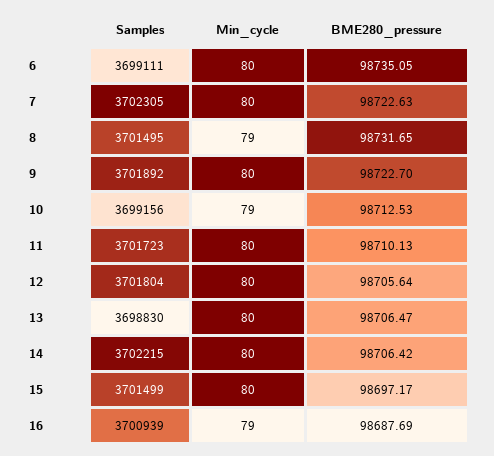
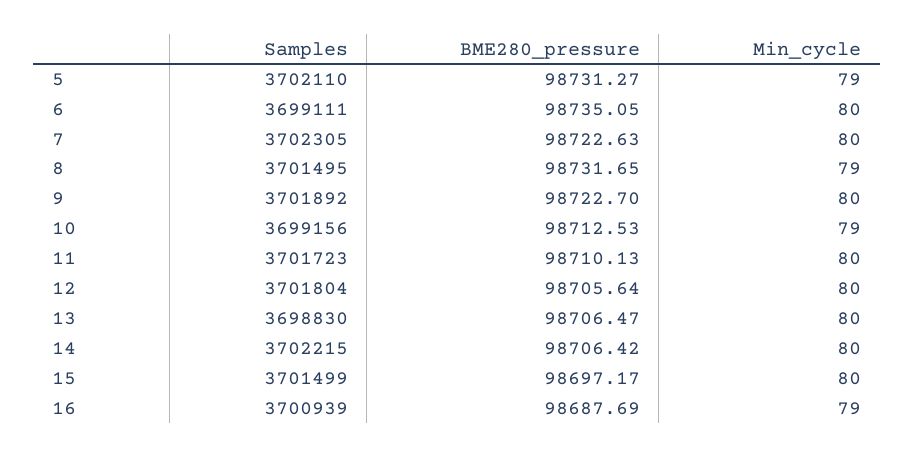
  {
    "Samples": {
      "6": 3699111,
      "7": 3702305,
      "8": 3701495,
      "9": 3701892,
      "10": 3699156,
      "11": 3701723,
      "12": 3701804,
      "13": 3698830,
      "14": 3702215,
      "15": 3701499,
-     "16": 3700939
+     "16": 3700939,
+     "5": 3702110
    },
    "Min_cycle": {
      "6": 80,
      "7": 80,
      "8": 79,
      "9": 80,
      "10": 79,
      "11": 80,
      "12": 80,
      "13": 80,
      "14": 80,
      "15": 80,
-     "16": 79
+     "16": 79,
+     "5": 79
    },
    "BME280_pressure": {
      "6": 98735.05,
      "7": 98722.63,
      "8": 98731.65,
      "9": 98722.7,
      "10": 98712.53,
      "11": 98710.13,
      "12": 98705.64,
      "13": 98706.47,
      "14": 98706.42,
      "15": 98697.17,
-     "16": 98687.69
+     "16": 98687.69,
+     "5": 98731.27
    }
  }

